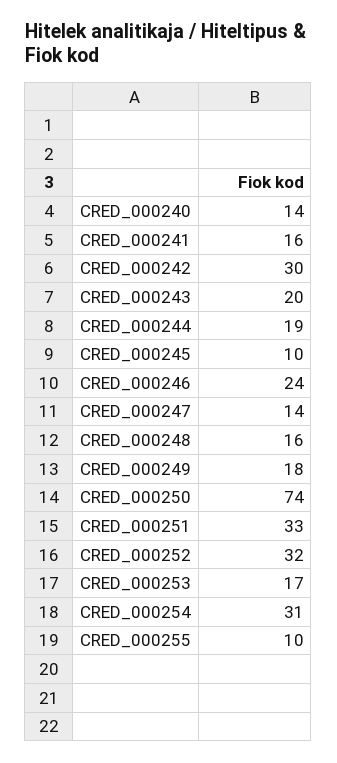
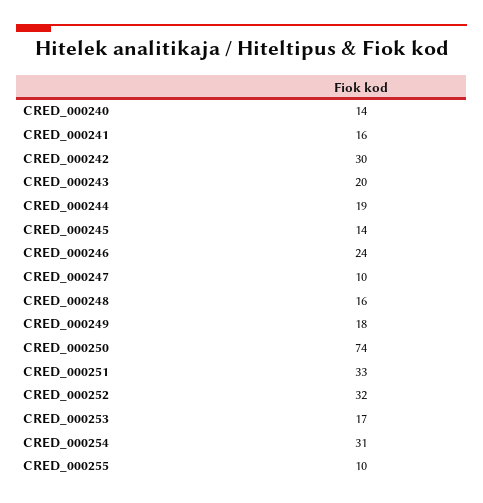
  {
    "CRED_000240": 14,
    "CRED_000241": 16,
    "CRED_000242": 30,
    "CRED_000243": 20,
    "CRED_000244": 19,
-   "CRED_000245": 10,
+   "CRED_000245": 14,
    "CRED_000246": 24,
-   "CRED_000247": 14,
+   "CRED_000247": 10,
    "CRED_000248": 16,
    "CRED_000249": 18,
    "CRED_000250": 74,
    "CRED_000251": 33,
    "CRED_000252": 32,
    "CRED_000253": 17,
    "CRED_000254": 31,
    "CRED_000255": 10
  }

